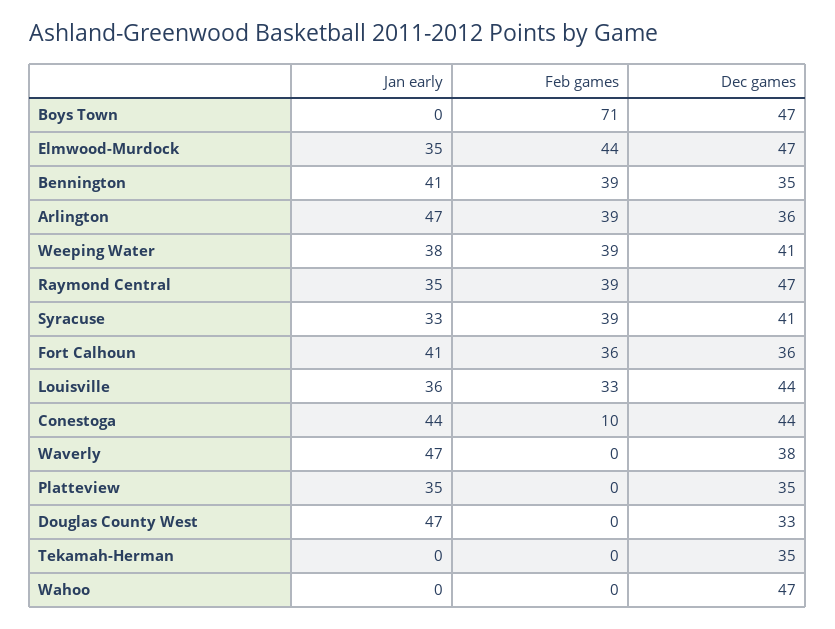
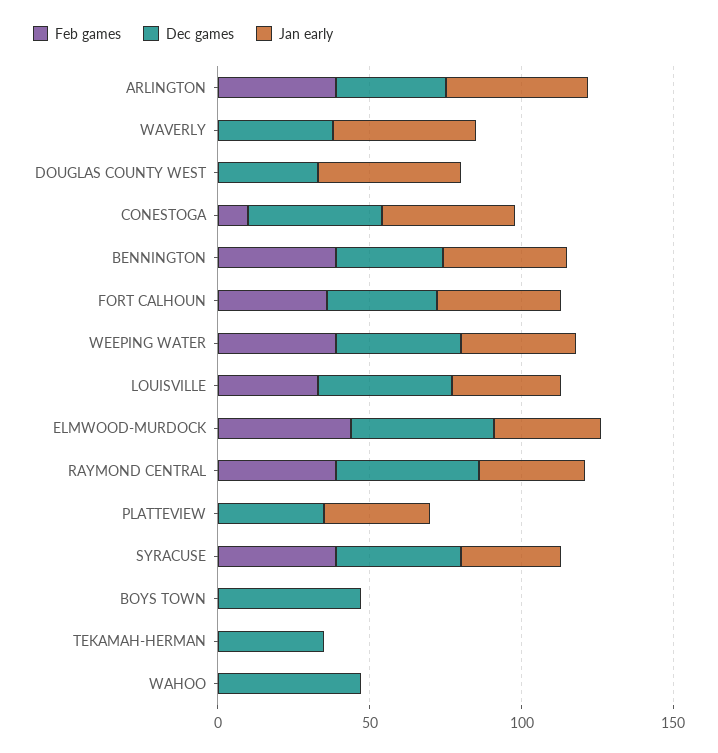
  {
    "Jan early": {
      "Boys Town": 0,
      "Elmwood-Murdock": 35,
      "Bennington": 41,
      "Arlington": 47,
      "Weeping Water": 38,
      "Raymond Central": 35,
      "Syracuse": 33,
      "Fort Calhoun": 41,
      "Louisville": 36,
      "Conestoga": 44,
      "Waverly": 47,
      "Platteview": 35,
      "Douglas County West": 47,
      "Tekamah-Herman": 0,
      "Wahoo": 0
    },
    "Feb games": {
-     "Boys Town": 71,
+     "Boys Town": 0,
      "Elmwood-Murdock": 44,
      "Bennington": 39,
      "Arlington": 39,
      "Weeping Water": 39,
      "Raymond Central": 39,
      "Syracuse": 39,
      "Fort Calhoun": 36,
      "Louisville": 33,
      "Conestoga": 10,
      "Waverly": 0,
      "Platteview": 0,
      "Douglas County West": 0,
      "Tekamah-Herman": 0,
      "Wahoo": 0
    },
    "Dec games": {
      "Boys Town": 47,
      "Elmwood-Murdock": 47,
      "Bennington": 35,
      "Arlington": 36,
      "Weeping Water": 41,
      "Raymond Central": 47,
      "Syracuse": 41,
      "Fort Calhoun": 36,
      "Louisville": 44,
      "Conestoga": 44,
      "Waverly": 38,
      "Platteview": 35,
      "Douglas County West": 33,
      "Tekamah-Herman": 35,
      "Wahoo": 47
    }
  }

